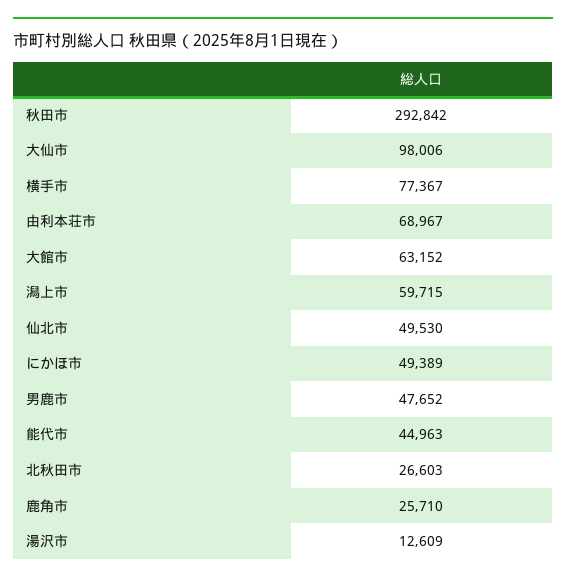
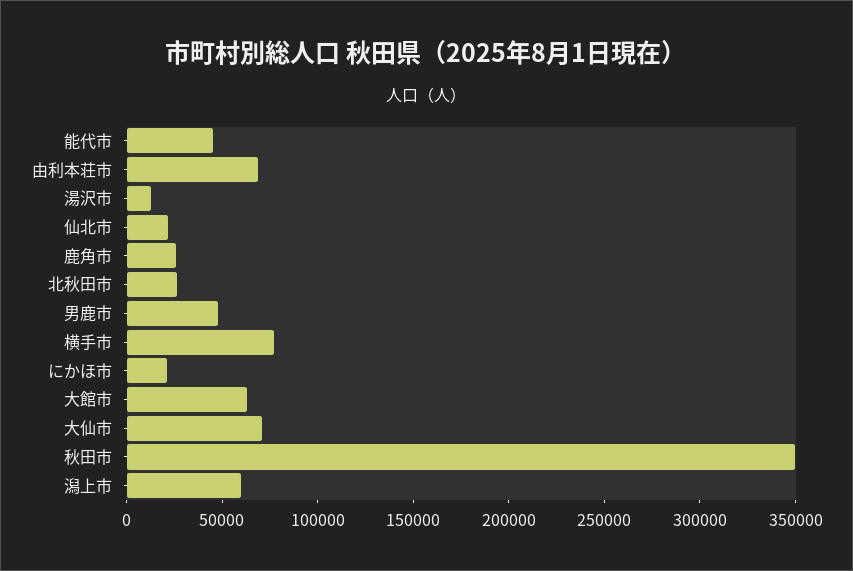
  {
-   "秋田市": 292842,
+   "秋田市": 350000,
-   "大仙市": 98006,
+   "大仙市": 70000,
    "横手市": 77367,
    "由利本荘市": 68967,
    "大館市": 63152,
    "潟上市": 59715,
-   "仙北市": 49530,
+   "仙北市": 20000,
-   "にかほ市": 49389,
+   "にかほ市": 20000,
    "男鹿市": 47652,
    "能代市": 44963,
    "北秋田市": 26603,
    "鹿角市": 25710,
    "湯沢市": 12609
  }

